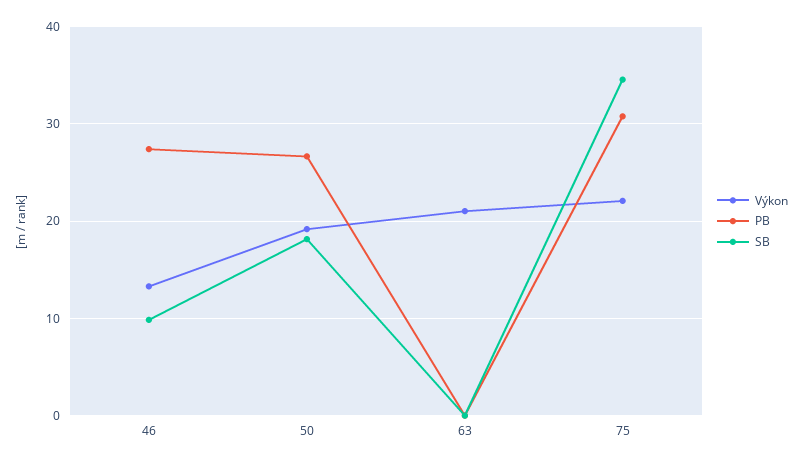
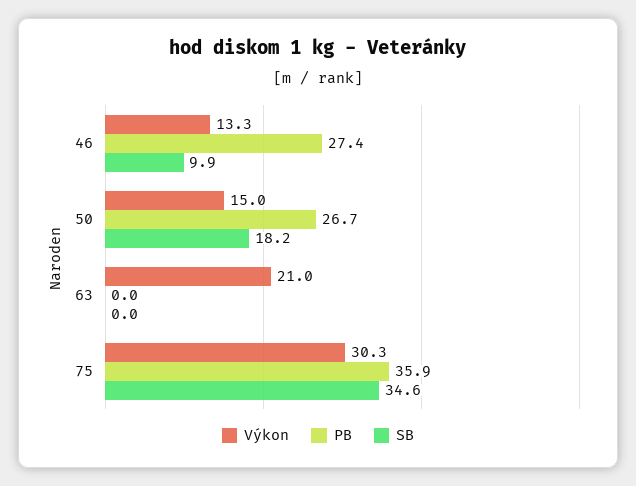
  {
    "Výkon": {
      "46": 13.3,
-     "50": 19,
+     "50": 15,
      "63": 21,
-     "75": 22
+     "75": 30.3
    },
    "PB": {
      "46": 27.4,
      "50": 26.7,
      "63": 0,
-     "75": 31
+     "75": 35.9
    },
    "SB": {
      "46": 9.9,
      "50": 18.2,
      "63": 0,
      "75": 34.6
    }
  }

